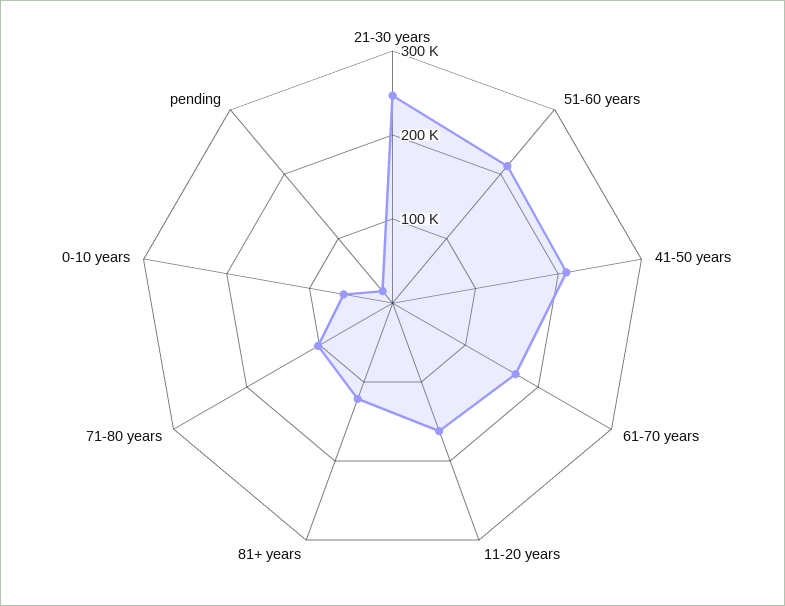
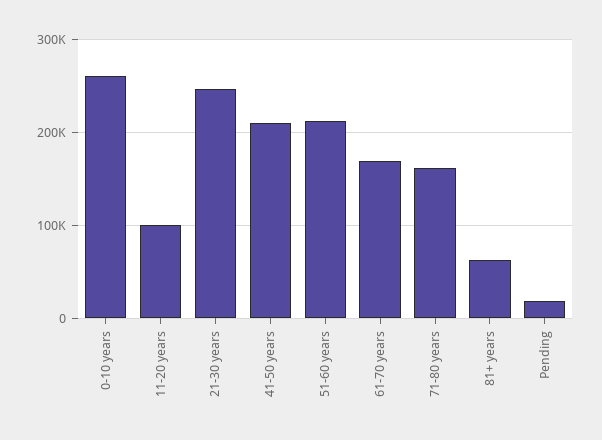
  {
    "21-30 years": 250000,
    "51-60 years": 210000,
    "41-50 years": 210000,
    "61-70 years": 170000,
-   "11-20 years": 160000,
+   "11-20 years": 100000,
-   "81+ years": 120000,
+   "81+ years": 60000,
-   "71-80 years": 100000,
+   "71-80 years": 160000,
-   "0-10 years": 60000,
+   "0-10 years": 260000,
    "pending": 20000
  }

